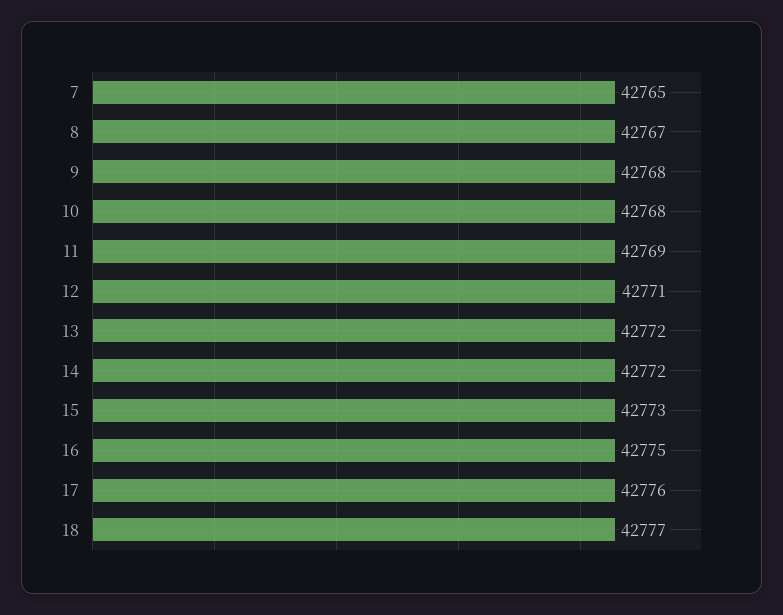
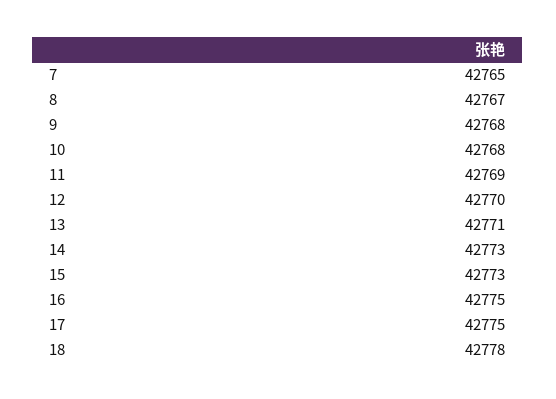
  {
    "7": 42765,
    "8": 42767,
    "9": 42768,
    "10": 42768,
    "11": 42769,
-   "12": 42771,
+   "12": 42770,
-   "13": 42772,
+   "13": 42771,
-   "14": 42772,
+   "14": 42773,
    "15": 42773,
    "16": 42775,
-   "17": 42776,
+   "17": 42775,
-   "18": 42777
+   "18": 42778
  }

